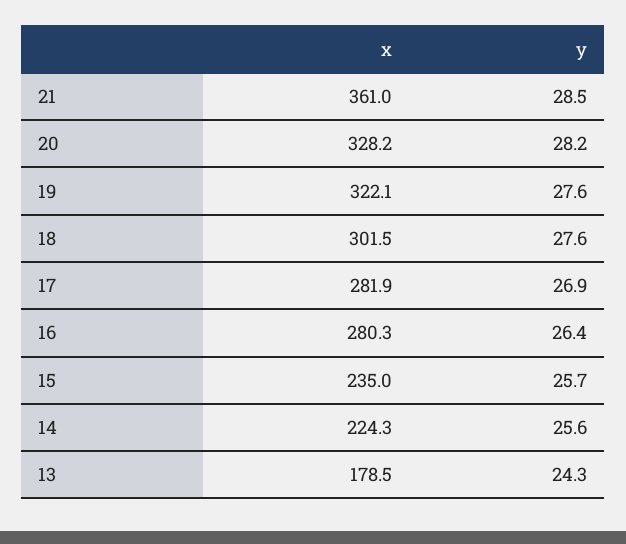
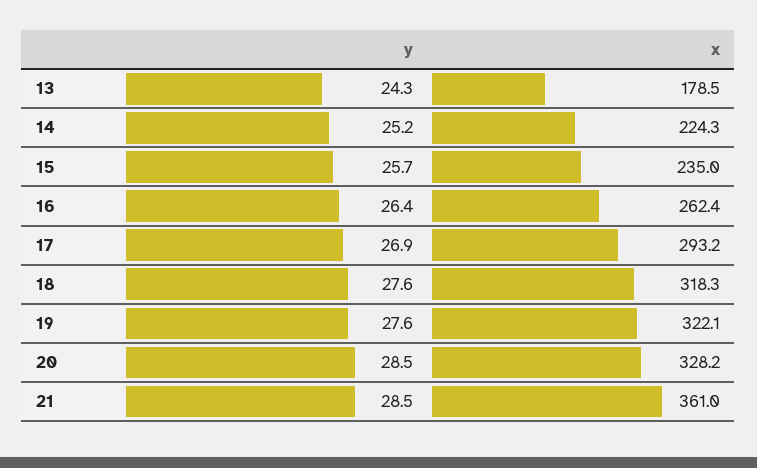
  {
    "x": {
      "21": 361,
      "20": 328.2,
      "19": 322.1,
-     "18": 301.5,
+     "18": 318.3,
-     "17": 281.9,
+     "17": 293.2,
-     "16": 280.3,
+     "16": 262.4,
      "15": 235,
      "14": 224.3,
      "13": 178.5
    },
    "y": {
      "21": 28.5,
-     "20": 28.2,
+     "20": 28.5,
      "19": 27.6,
      "18": 27.6,
      "17": 26.9,
      "16": 26.4,
      "15": 25.7,
-     "14": 25.6,
+     "14": 25.2,
      "13": 24.3
    }
  }

